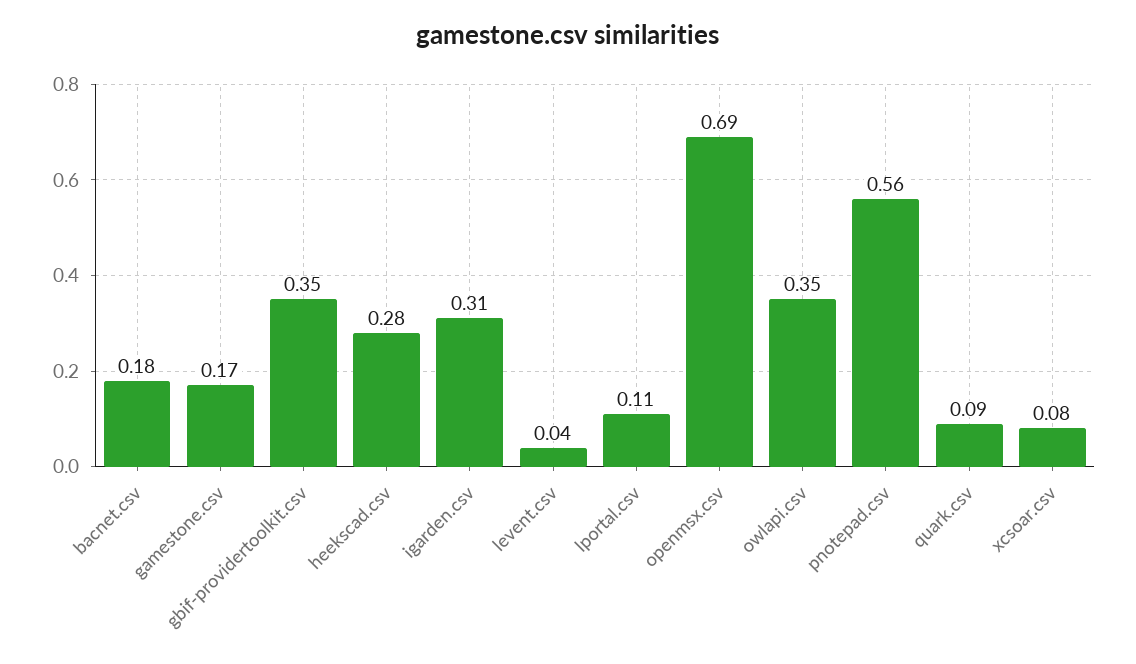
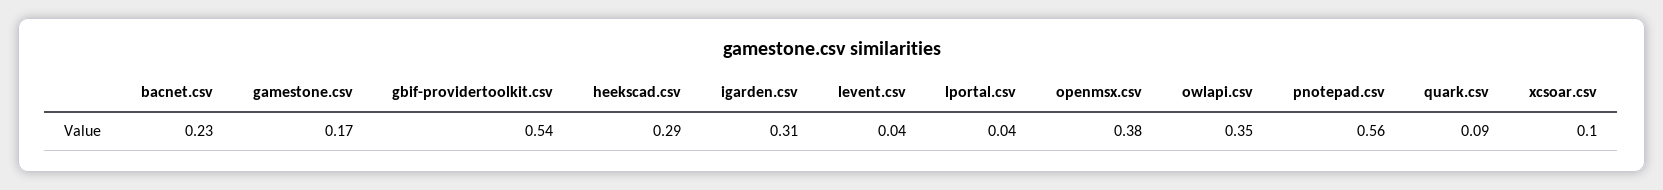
  {
-   "bacnet.csv": 0.18,
+   "bacnet.csv": 0.23,
    "gamestone.csv": 0.17,
-   "gbif-providertoolkit.csv": 0.35,
+   "gbif-providertoolkit.csv": 0.54,
-   "heekscad.csv": 0.28,
+   "heekscad.csv": 0.29,
    "igarden.csv": 0.31,
    "levent.csv": 0.04,
-   "lportal.csv": 0.11,
+   "lportal.csv": 0.04,
-   "openmsx.csv": 0.69,
+   "openmsx.csv": 0.38,
    "owlapi.csv": 0.35,
    "pnotepad.csv": 0.56,
    "quark.csv": 0.09,
-   "xcsoar.csv": 0.08
+   "xcsoar.csv": 0.1
  }

